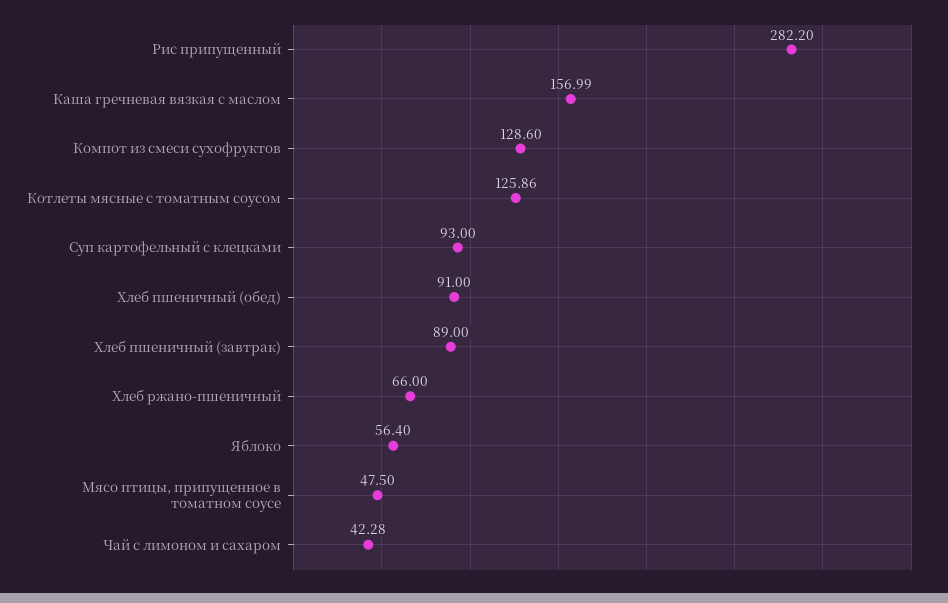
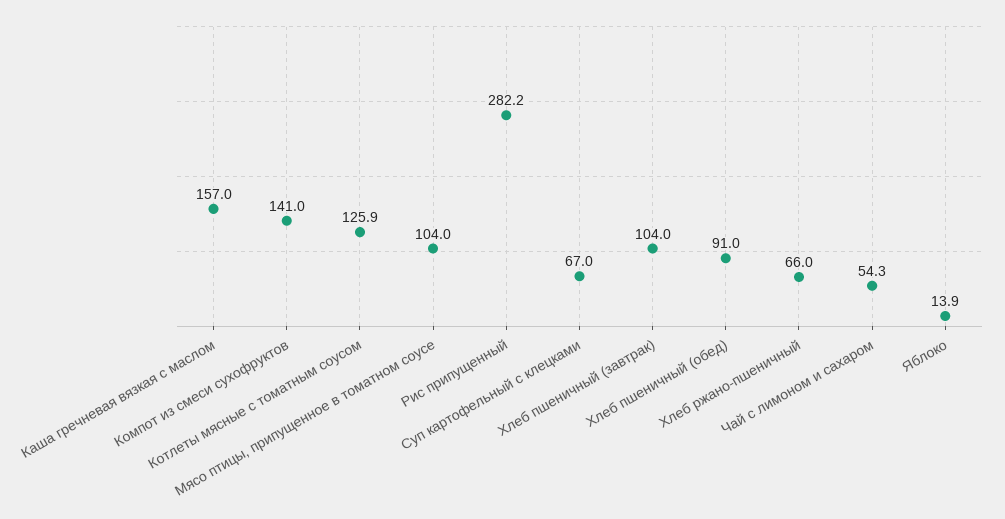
  {
    "Рис припущенный": 282.2,
    "Каша гречневая вязкая с маслом": 156.99,
-   "Компот из смеси сухофруктов": 128.6,
+   "Компот из смеси сухофруктов": 141,
    "Котлеты мясные с томатным соусом": 125.86,
-   "Суп картофельный с клецками": 93,
+   "Суп картофельный с клецками": 67,
    "Хлеб пшеничный (обед)": 91,
-   "Хлеб пшеничный (завтрак)": 89,
+   "Хлеб пшеничный (завтрак)": 104,
    "Хлеб ржано-пшеничный": 66,
-   "Яблоко": 56.4,
+   "Яблоко": 13.9,
-   "Мясо птицы, припущенное в томатном соусе": 47.5,
+   "Мясо птицы, припущенное в томатном соусе": 104,
-   "Чай с лимоном и сахаром": 42.28
+   "Чай с лимоном и сахаром": 54.3
  }

